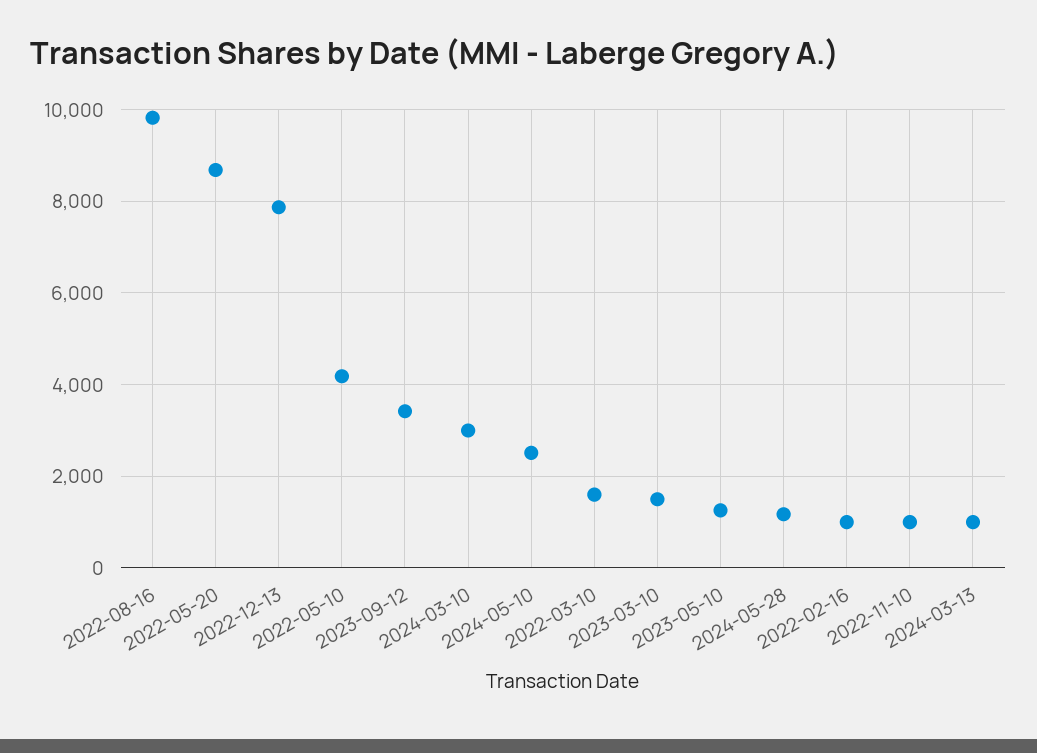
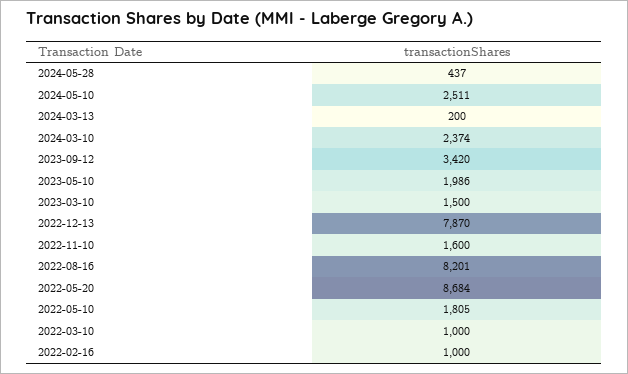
  {
-   "2022-08-16": 9800,
+   "2022-08-16": 8201,
    "2022-05-20": 8684,
    "2022-12-13": 7870,
-   "2022-05-10": 4200,
+   "2022-05-10": 1805,
    "2023-09-12": 3420,
-   "2024-03-10": 3000,
+   "2024-03-10": 2374,
    "2024-05-10": 2511,
-   "2022-03-10": 1600,
+   "2022-03-10": 1000,
    "2023-03-10": 1500,
-   "2023-05-10": 1200,
+   "2023-05-10": 1986,
-   "2024-05-28": 1200,
+   "2024-05-28": 437,
    "2022-02-16": 1000,
-   "2022-11-10": 1000,
+   "2022-11-10": 1600,
-   "2024-03-13": 1000
+   "2024-03-13": 200
  }

